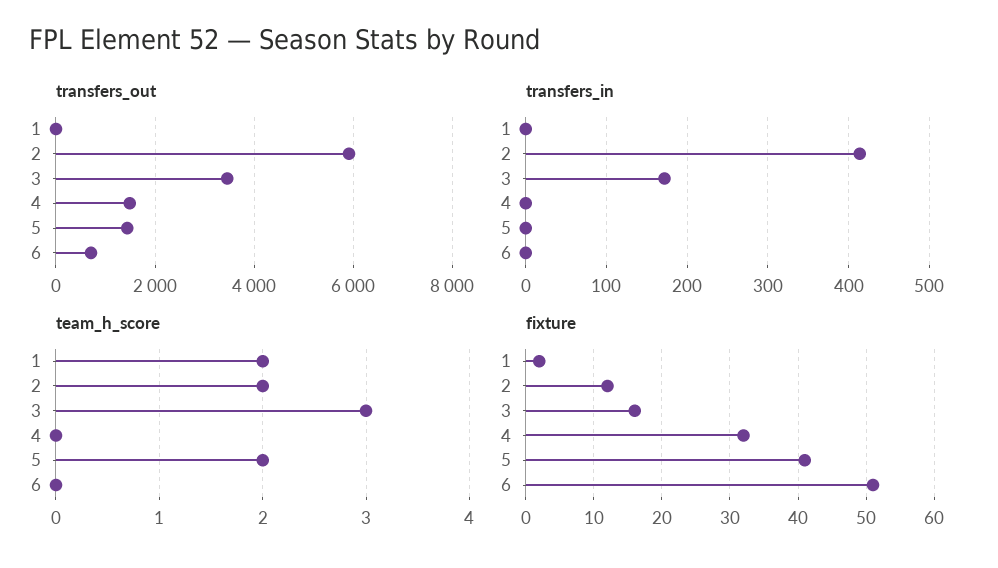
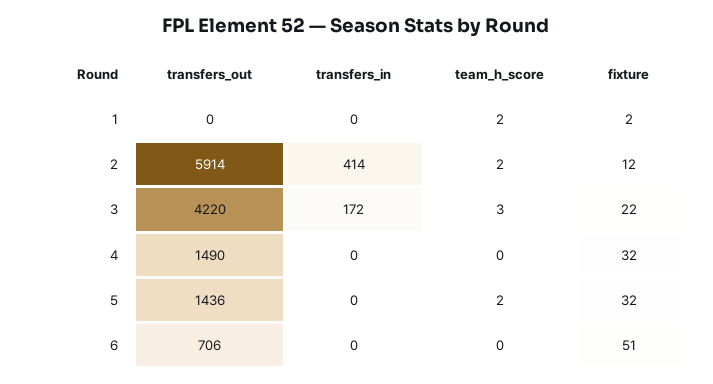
  {
    "transfers_out": {
      "1": 0,
      "2": 5914,
-     "3": 3400,
+     "3": 4220,
      "4": 1490,
      "5": 1436,
      "6": 706
    },
    "transfers_in": {
      "1": 0,
      "2": 414,
      "3": 172,
      "4": 0,
      "5": 0,
      "6": 0
    },
    "team_h_score": {
      "1": 2,
      "2": 2,
      "3": 3,
      "4": 0,
      "5": 2,
      "6": 0
    },
    "fixture": {
      "1": 2,
      "2": 12,
-     "3": 16,
+     "3": 22,
      "4": 32,
-     "5": 41,
+     "5": 32,
      "6": 51
    }
  }

